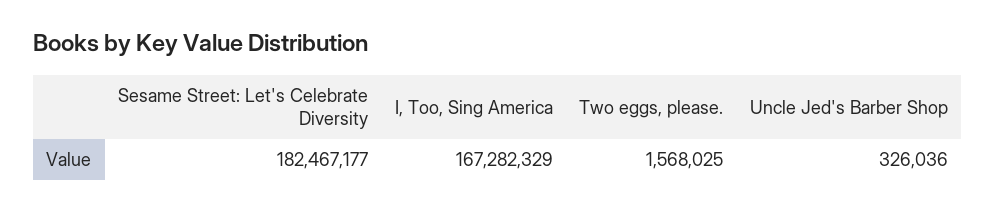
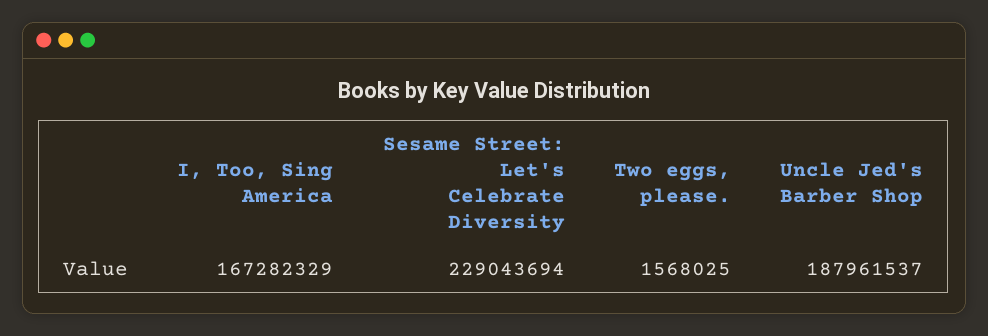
  {
-   "Sesame Street: Let's Celebrate Diversity": 182467177,
+   "Sesame Street: Let's Celebrate Diversity": 229043694,
    "I, Too, Sing America": 167282329,
    "Two eggs, please.": 1568025,
-   "Uncle Jed's Barber Shop": 326036
+   "Uncle Jed's Barber Shop": 187961537
  }

